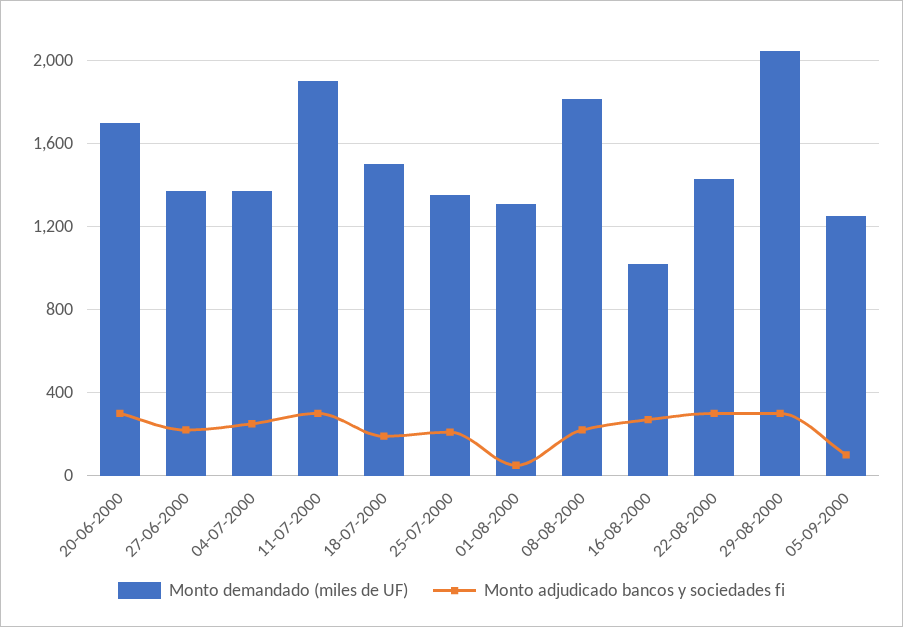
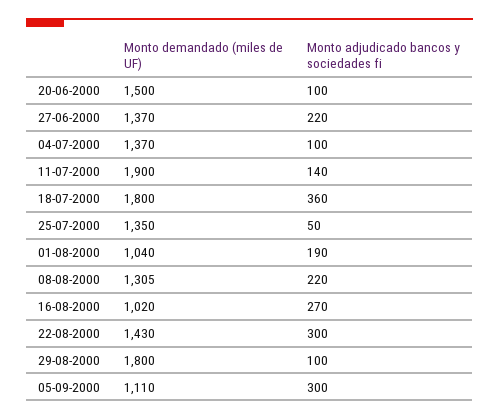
  {
    "Monto demandado (miles de UF)": {
-     "20-06-2000": 1700,
+     "20-06-2000": 1500,
      "27-06-2000": 1370,
      "04-07-2000": 1370,
      "11-07-2000": 1900,
-     "18-07-2000": 1500,
+     "18-07-2000": 1800,
      "25-07-2000": 1350,
-     "01-08-2000": 1300,
+     "01-08-2000": 1040,
-     "08-08-2000": 1800,
+     "08-08-2000": 1305,
      "16-08-2000": 1020,
      "22-08-2000": 1430,
-     "29-08-2000": 2050,
+     "29-08-2000": 1800,
-     "05-09-2000": 1250
+     "05-09-2000": 1110
    },
    "Monto adjudicado bancos y sociedades fi": {
-     "20-06-2000": 300,
+     "20-06-2000": 100,
      "27-06-2000": 220,
-     "04-07-2000": 250,
+     "04-07-2000": 100,
-     "11-07-2000": 300,
+     "11-07-2000": 140,
-     "18-07-2000": 200,
+     "18-07-2000": 360,
-     "25-07-2000": 200,
+     "25-07-2000": 50,
-     "01-08-2000": 50,
+     "01-08-2000": 190,
      "08-08-2000": 220,
      "16-08-2000": 270,
      "22-08-2000": 300,
-     "29-08-2000": 300,
+     "29-08-2000": 100,
-     "05-09-2000": 100
+     "05-09-2000": 300
    }
  }

